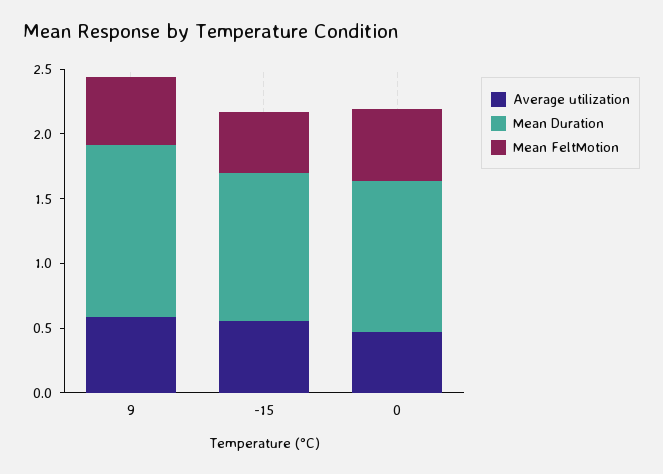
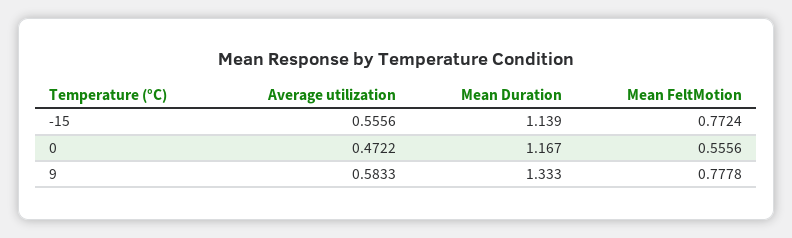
  {
    "Average utilization": {
      "9": 0.5833,
      "-15": 0.5556,
      "0": 0.4722
    },
    "Mean Duration": {
      "9": 1.333,
      "-15": 1.139,
      "0": 1.167
    },
    "Mean FeltMotion": {
-     "9": 0.5,
+     "9": 0.7778,
-     "-15": 0.5,
+     "-15": 0.7724,
      "0": 0.5556
    }
  }

